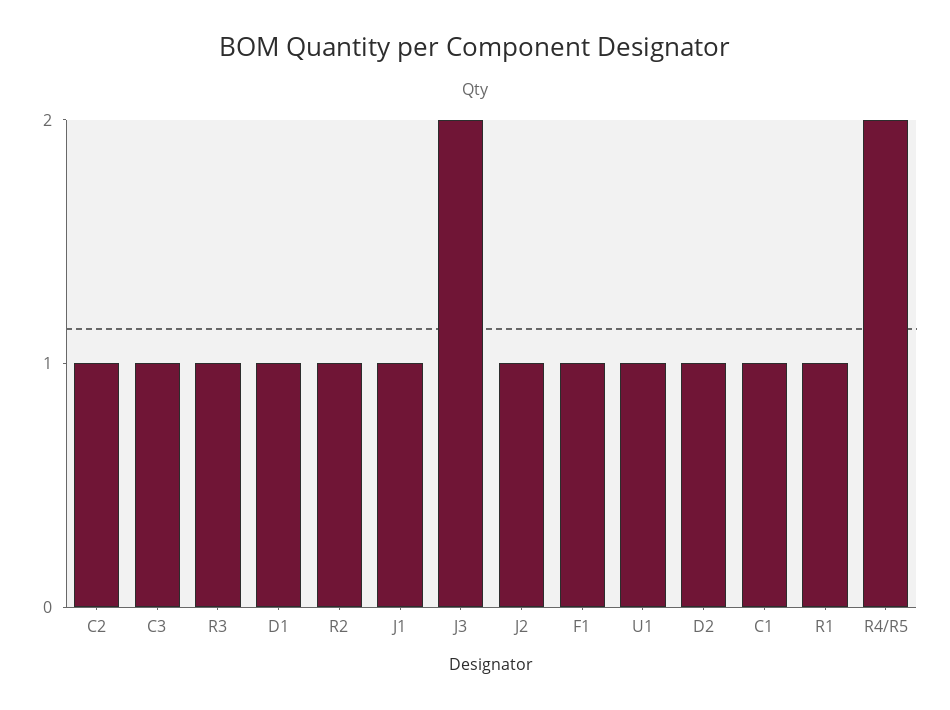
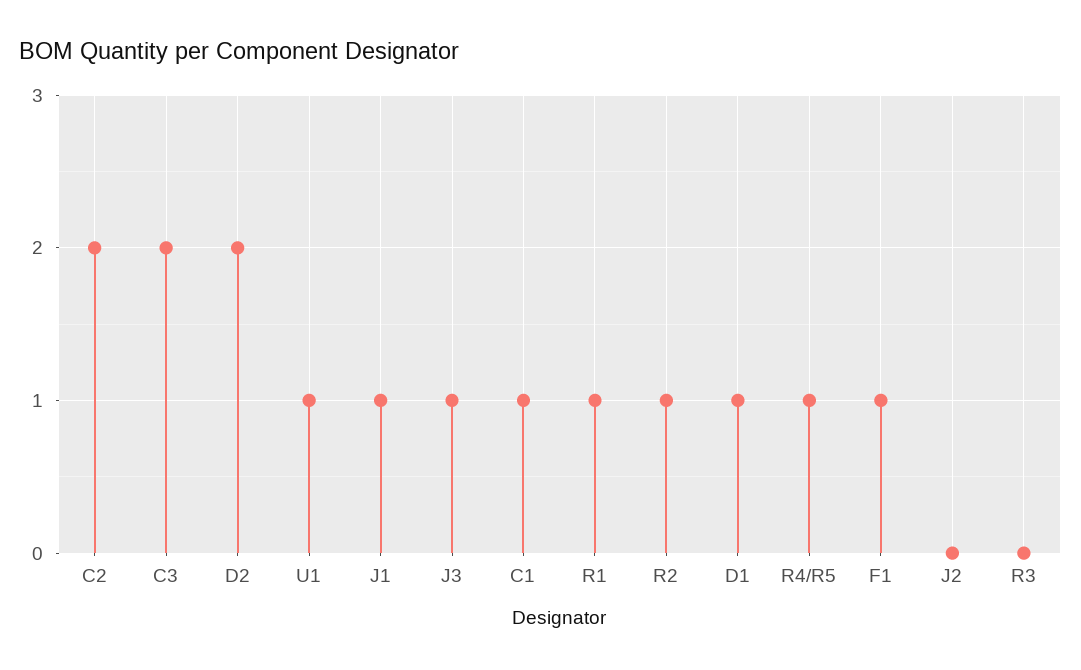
  {
-   "C2": 1,
+   "C2": 2,
-   "C3": 1,
+   "C3": 2,
-   "R3": 1,
+   "R3": 0,
    "D1": 1,
    "R2": 1,
    "J1": 1,
-   "J3": 2,
+   "J3": 1,
-   "J2": 1,
+   "J2": 0,
    "F1": 1,
    "U1": 1,
-   "D2": 1,
+   "D2": 2,
    "C1": 1,
    "R1": 1,
-   "R4/R5": 2
+   "R4/R5": 1
  }

